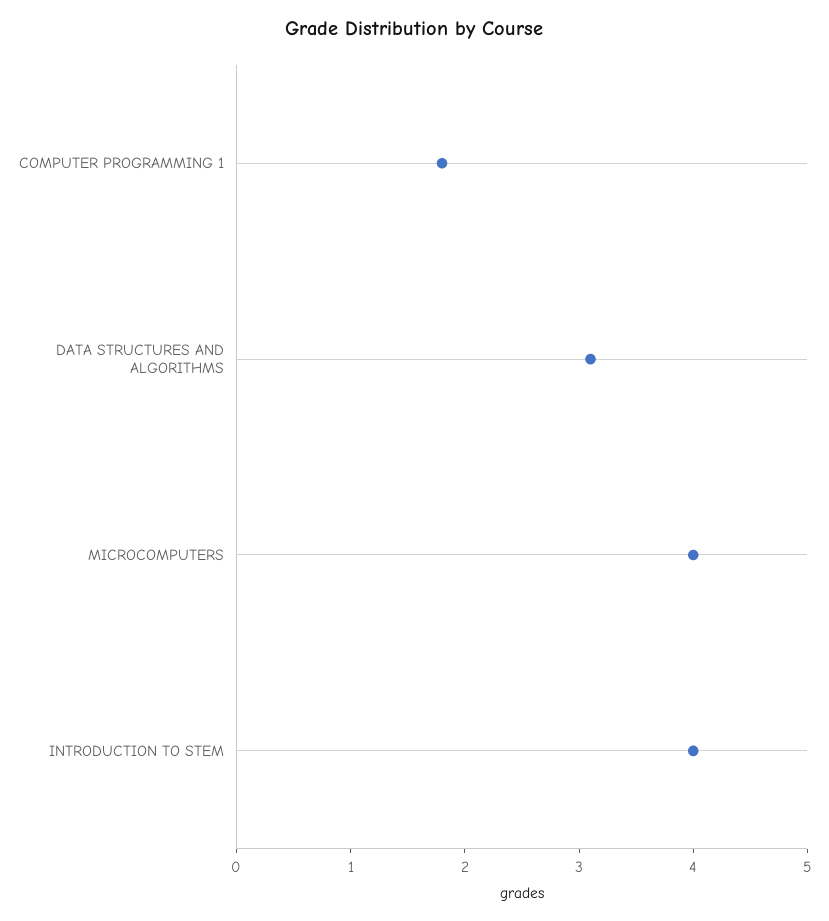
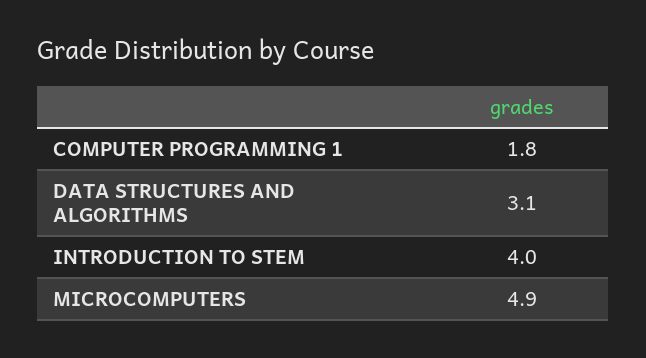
  {
    "COMPUTER PROGRAMMING 1": 1.8,
    "DATA STRUCTURES AND ALGORITHMS": 3.1,
-   "MICROCOMPUTERS": 4,
+   "MICROCOMPUTERS": 4.9,
    "INTRODUCTION TO STEM": 4
  }

